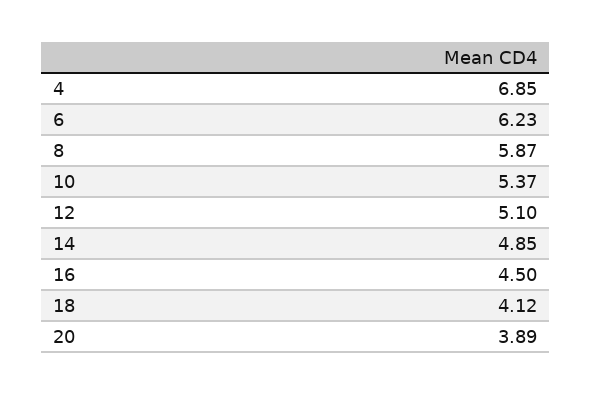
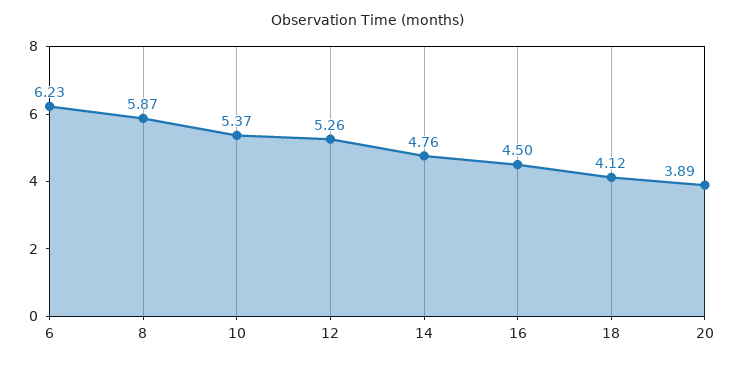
  {
-   "4": 6.85,
    "6": 6.23,
    "8": 5.87,
    "10": 5.37,
-   "12": 5.1,
+   "12": 5.26,
-   "14": 4.85,
+   "14": 4.76,
    "16": 4.5,
    "18": 4.12,
    "20": 3.89
  }

